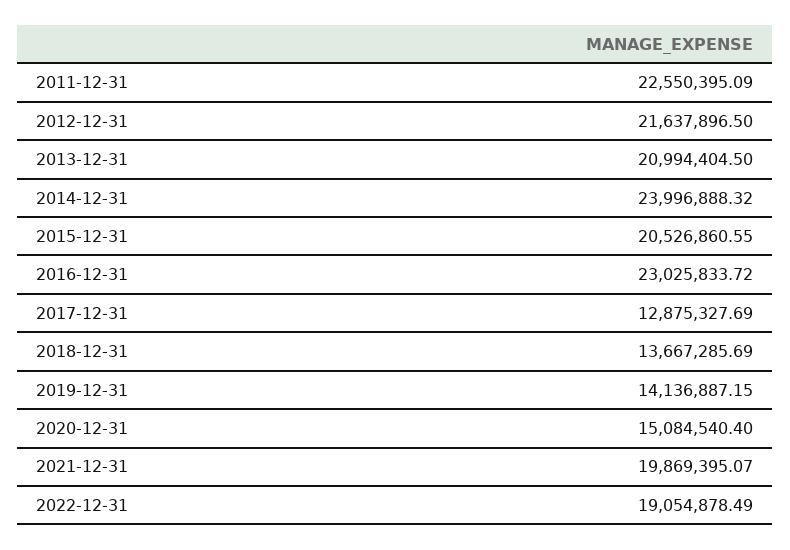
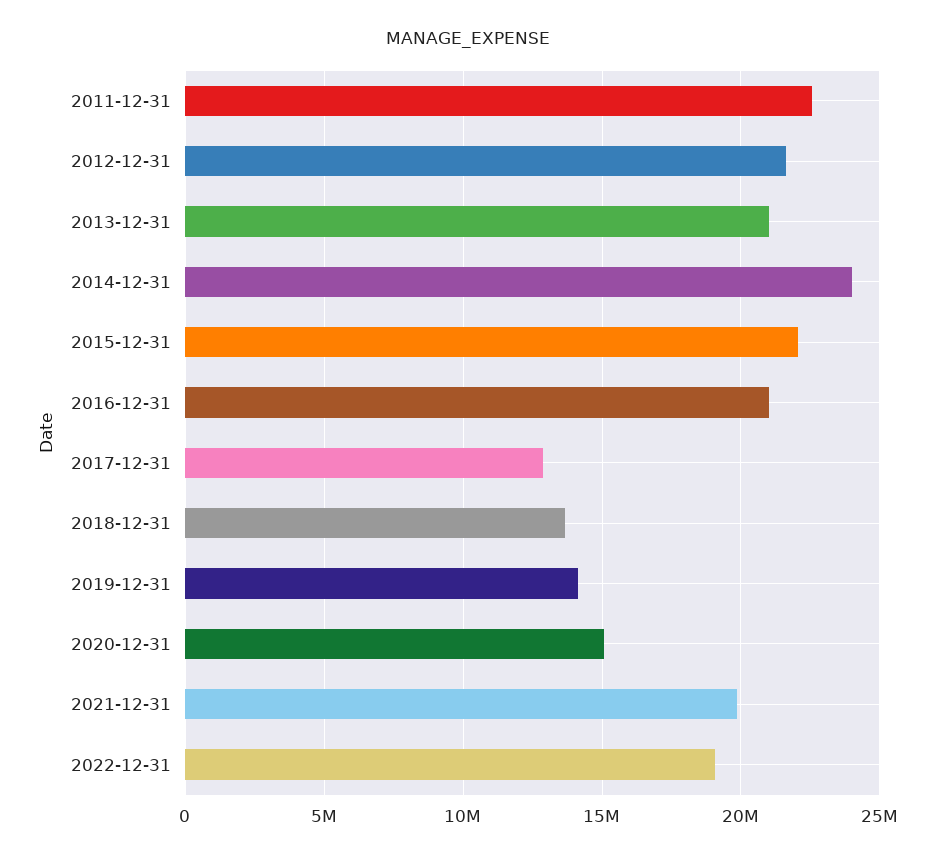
  {
    "2011-12-31": 22550395.09,
    "2012-12-31": 21637896.5,
    "2013-12-31": 20994404.5,
    "2014-12-31": 23996888.32,
-   "2015-12-31": 20526860.55,
+   "2015-12-31": 22000000,
-   "2016-12-31": 23025833.72,
+   "2016-12-31": 21000000,
    "2017-12-31": 12875327.69,
    "2018-12-31": 13667285.69,
    "2019-12-31": 14136887.15,
    "2020-12-31": 15084540.4,
    "2021-12-31": 19869395.07,
    "2022-12-31": 19054878.49
  }

